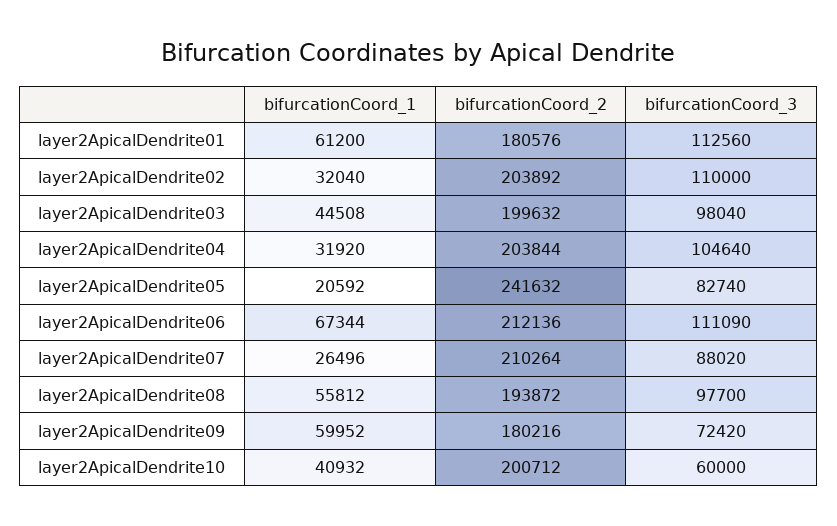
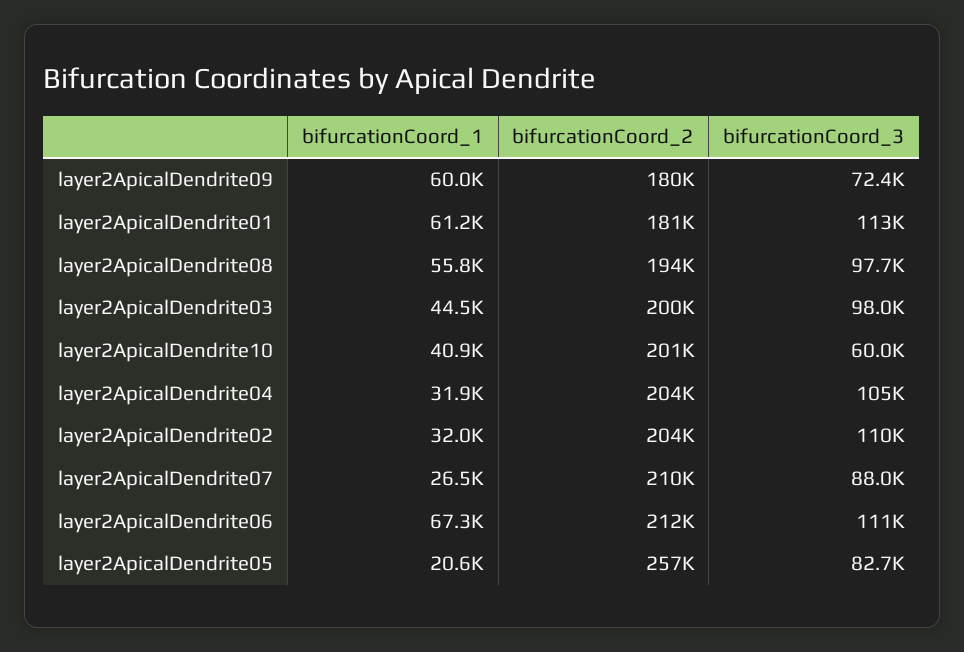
  {
    "bifurcationCoord_1": {
      "layer2ApicalDendrite01": 61200,
      "layer2ApicalDendrite02": 32040,
      "layer2ApicalDendrite03": 44508,
      "layer2ApicalDendrite04": 31920,
      "layer2ApicalDendrite05": 20592,
      "layer2ApicalDendrite06": 67344,
      "layer2ApicalDendrite07": 26496,
      "layer2ApicalDendrite08": 55812,
      "layer2ApicalDendrite09": 59952,
      "layer2ApicalDendrite10": 40932
    },
    "bifurcationCoord_2": {
      "layer2ApicalDendrite01": 180576,
      "layer2ApicalDendrite02": 203892,
      "layer2ApicalDendrite03": 199632,
      "layer2ApicalDendrite04": 203844,
-     "layer2ApicalDendrite05": 241632,
+     "layer2ApicalDendrite05": 257000,
      "layer2ApicalDendrite06": 212136,
      "layer2ApicalDendrite07": 210264,
      "layer2ApicalDendrite08": 193872,
      "layer2ApicalDendrite09": 180216,
      "layer2ApicalDendrite10": 200712
    },
    "bifurcationCoord_3": {
      "layer2ApicalDendrite01": 112560,
      "layer2ApicalDendrite02": 110000,
      "layer2ApicalDendrite03": 98040,
      "layer2ApicalDendrite04": 104640,
      "layer2ApicalDendrite05": 82740,
      "layer2ApicalDendrite06": 111090,
      "layer2ApicalDendrite07": 88020,
      "layer2ApicalDendrite08": 97700,
      "layer2ApicalDendrite09": 72420,
      "layer2ApicalDendrite10": 60000
    }
  }

